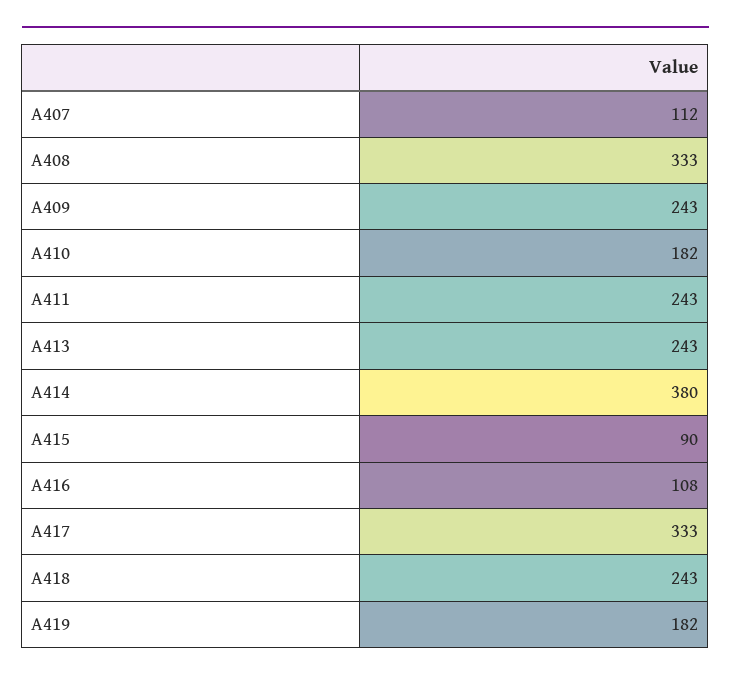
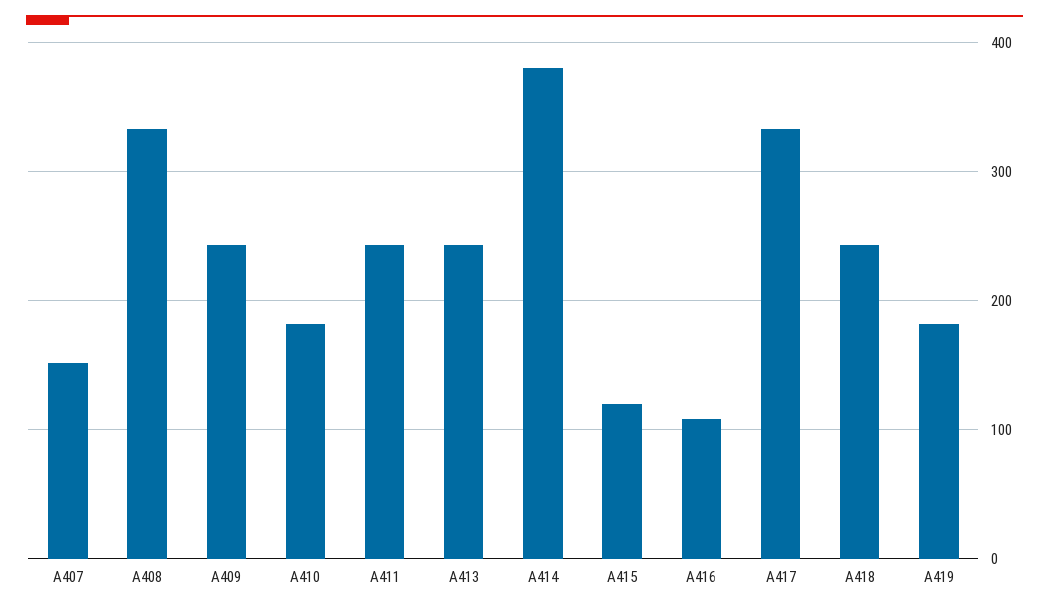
  {
-   "A407": 112,
+   "A407": 150,
    "A408": 333,
    "A409": 243,
    "A410": 182,
    "A411": 243,
    "A413": 243,
    "A414": 380,
-   "A415": 90,
+   "A415": 120,
    "A416": 108,
    "A417": 333,
    "A418": 243,
    "A419": 182
  }

